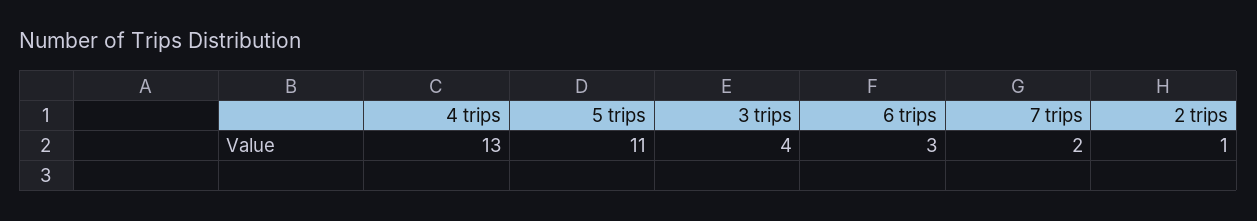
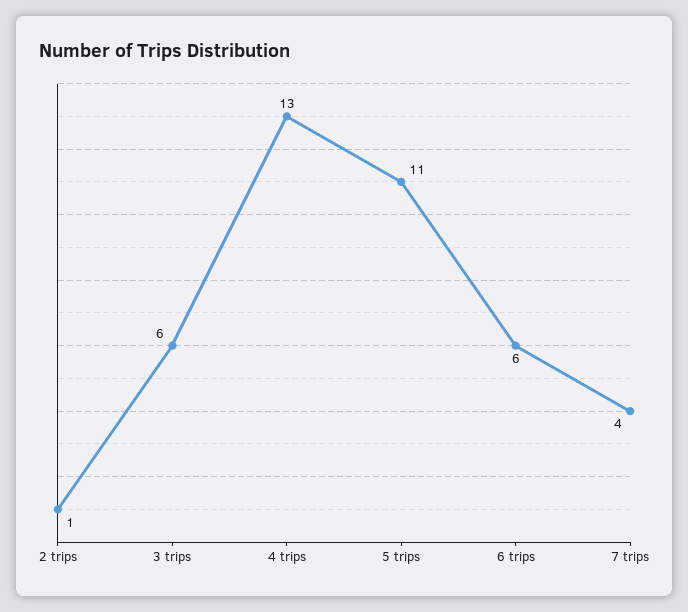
  {
    "4 trips": 13,
    "5 trips": 11,
-   "3 trips": 4,
+   "3 trips": 6,
-   "6 trips": 3,
+   "6 trips": 6,
-   "7 trips": 2,
+   "7 trips": 4,
    "2 trips": 1
  }

